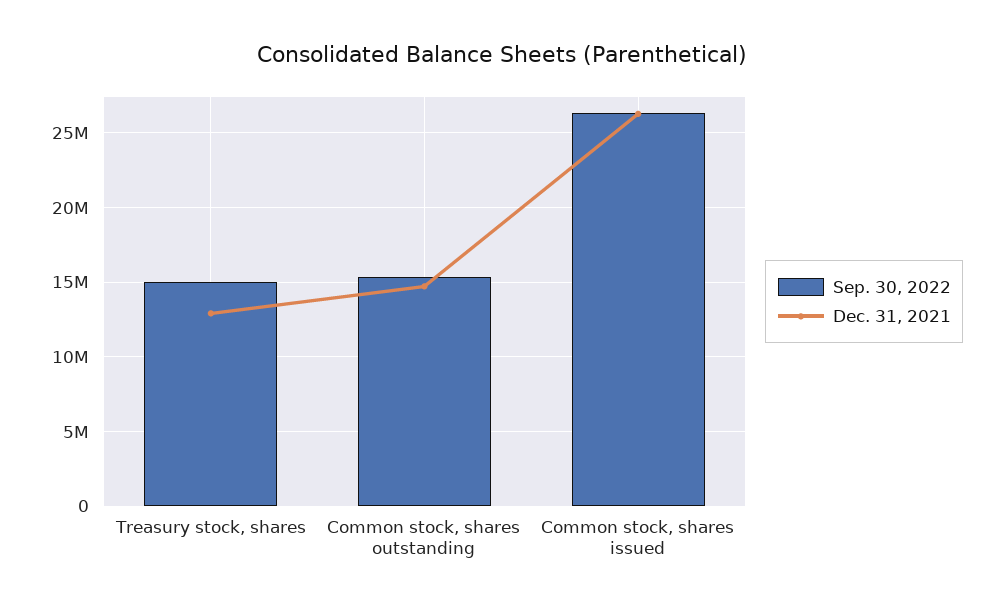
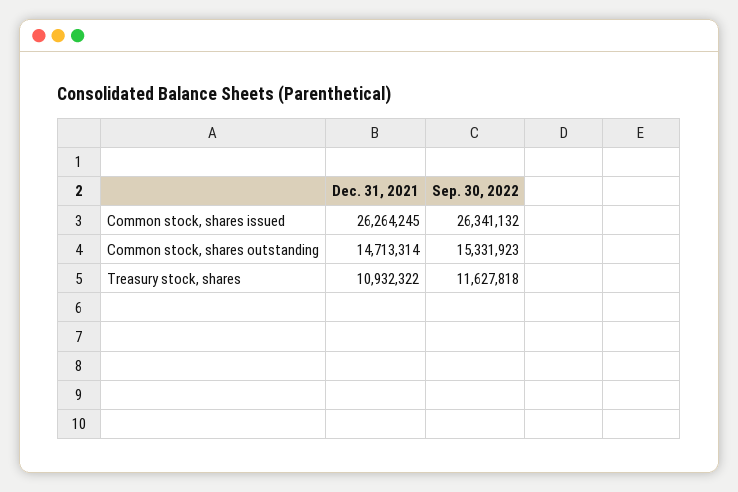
  {
    "Sep. 30, 2022": {
-     "Treasury stock, shares": 15000000,
+     "Treasury stock, shares": 11627818,
      "Common stock, shares outstanding": 15331923,
      "Common stock, shares issued": 26341132
    },
    "Dec. 31, 2021": {
-     "Treasury stock, shares": 13000000,
+     "Treasury stock, shares": 10932322,
      "Common stock, shares outstanding": 14713314,
      "Common stock, shares issued": 26264245
    }
  }

